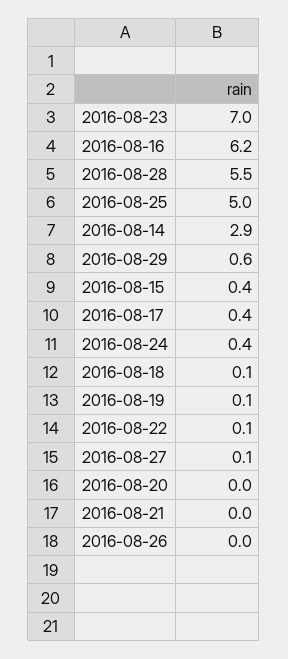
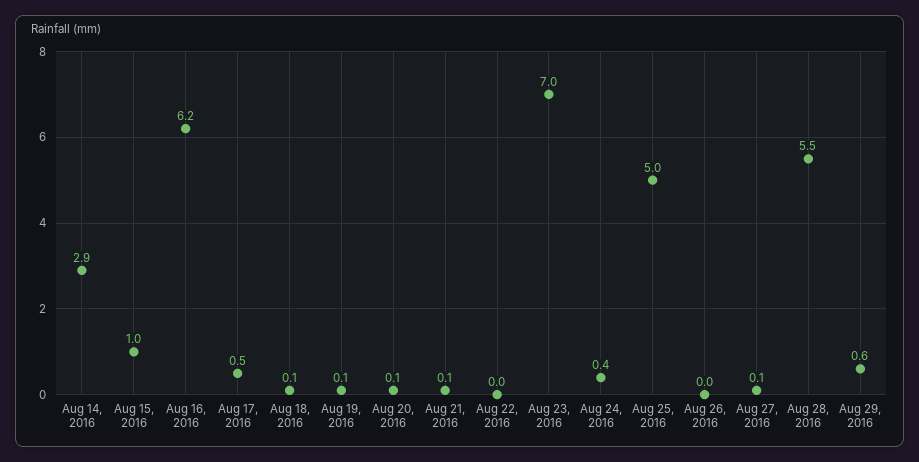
  {
    "2016-08-23": 7,
    "2016-08-16": 6.2,
    "2016-08-28": 5.5,
    "2016-08-25": 5,
    "2016-08-14": 2.9,
    "2016-08-29": 0.6,
-   "2016-08-15": 0.4,
+   "2016-08-15": 1,
-   "2016-08-17": 0.4,
+   "2016-08-17": 0.5,
    "2016-08-24": 0.4,
    "2016-08-18": 0.1,
    "2016-08-19": 0.1,
-   "2016-08-22": 0.1,
+   "2016-08-22": 0,
    "2016-08-27": 0.1,
-   "2016-08-20": 0,
+   "2016-08-20": 0.1,
-   "2016-08-21": 0,
+   "2016-08-21": 0.1,
    "2016-08-26": 0
  }

